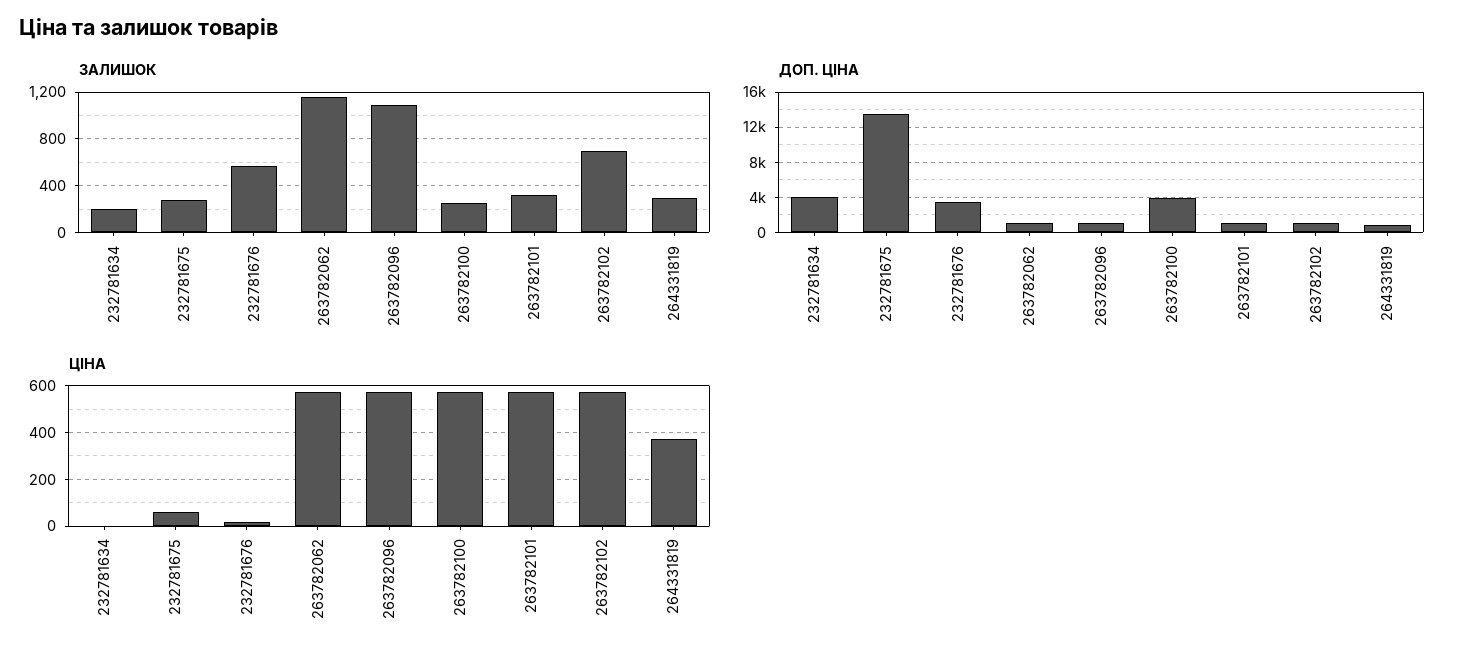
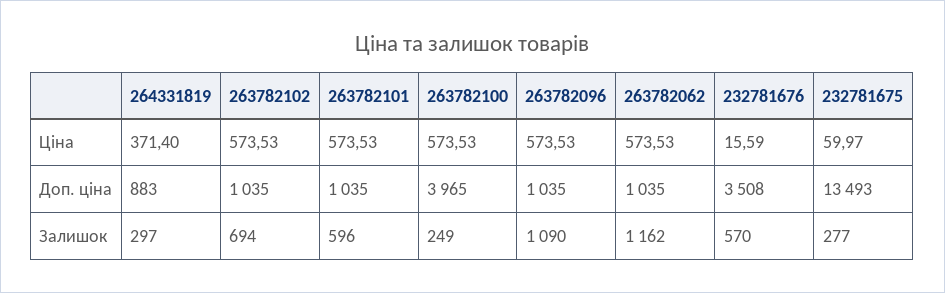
  {
    "ЗАЛИШОК": {
-     "232781634": 200,
      "232781675": 277,
      "232781676": 570,
      "263782062": 1162,
      "263782096": 1090,
      "263782100": 249,
-     "263782101": 300,
+     "263782101": 596,
      "263782102": 694,
      "264331819": 297
    },
    "ДОП. ЦІНА": {
-     "232781634": 4000,
      "232781675": 13493,
      "232781676": 3508,
      "263782062": 1035,
      "263782096": 1035,
      "263782100": 3965,
      "263782101": 1035,
      "263782102": 1035,
      "264331819": 883
    },
    "ЦІНА": {
-     "232781634": 0,
      "232781675": 59.97,
      "232781676": 15.59,
      "263782062": 573.53,
      "263782096": 573.53,
      "263782100": 573.53,
      "263782101": 573.53,
      "263782102": 573.53,
      "264331819": 371.4
    }
  }

